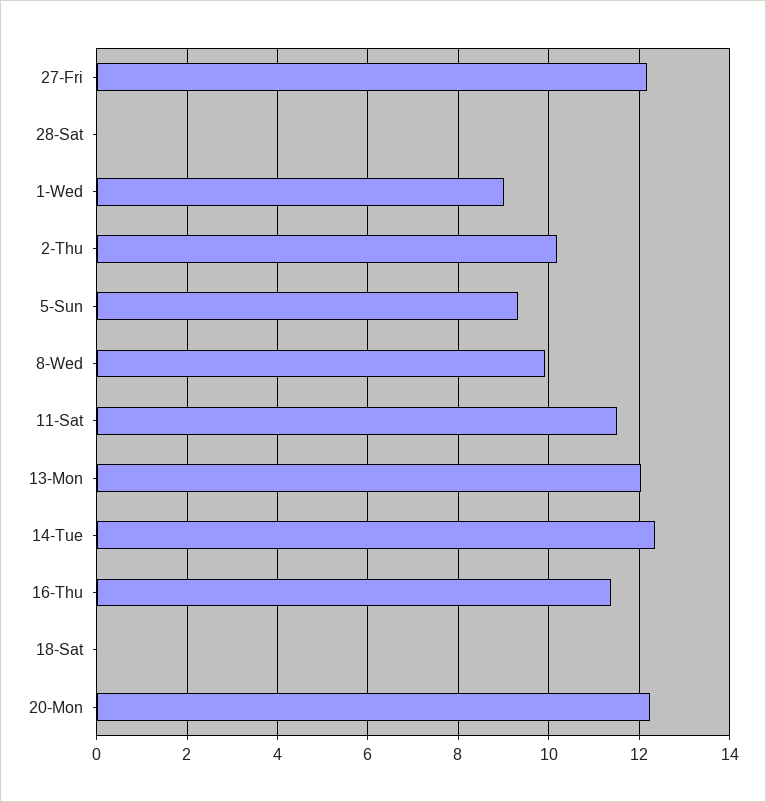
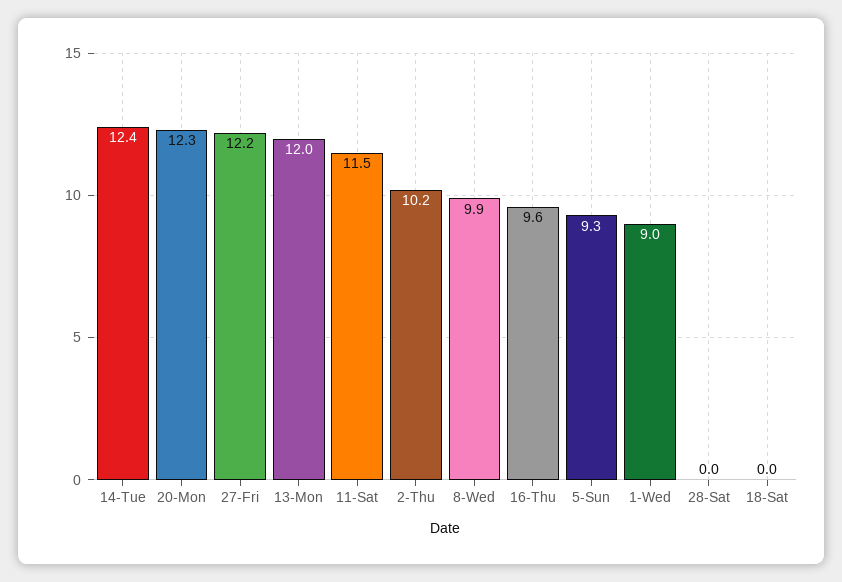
  {
    "27-Fri": 12.2,
    "28-Sat": 0,
    "1-Wed": 9,
    "2-Thu": 10.2,
    "5-Sun": 9.3,
    "8-Wed": 9.9,
    "11-Sat": 11.5,
    "13-Mon": 12,
    "14-Tue": 12.4,
-   "16-Thu": 11.4,
+   "16-Thu": 9.6,
    "18-Sat": 0,
    "20-Mon": 12.3
  }

